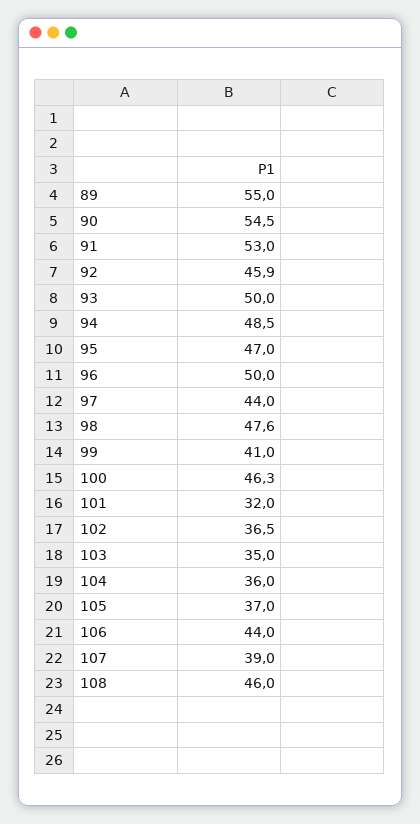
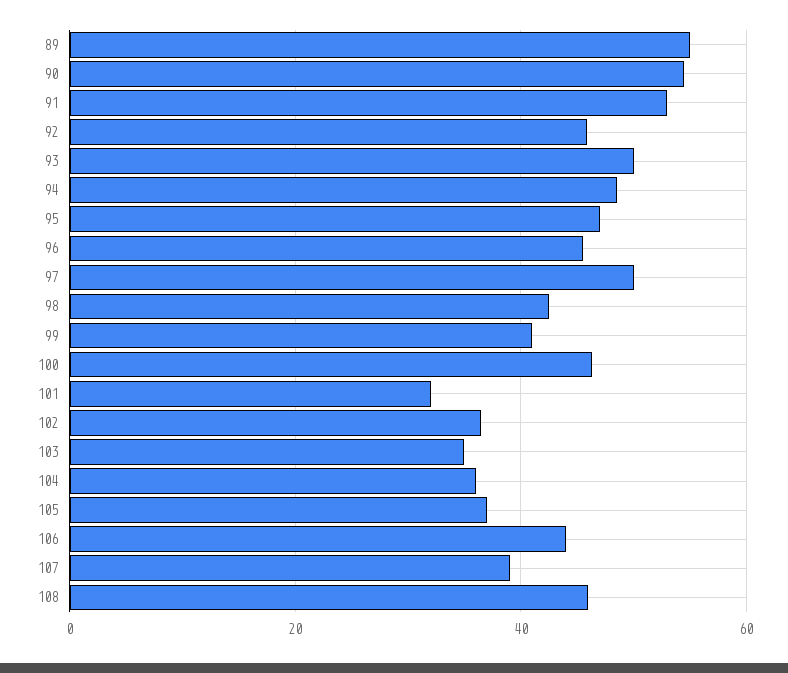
  {
    "89": 55,
    "90": 54.5,
    "91": 53,
    "92": 45.9,
    "93": 50,
    "94": 48.5,
    "95": 47,
-   "96": 50,
+   "96": 46,
-   "97": 44,
+   "97": 50,
-   "98": 47.6,
+   "98": 42,
    "99": 41,
    "100": 46.3,
    "101": 32,
    "102": 36.5,
    "103": 35,
    "104": 36,
    "105": 37,
    "106": 44,
    "107": 39,
    "108": 46
  }

